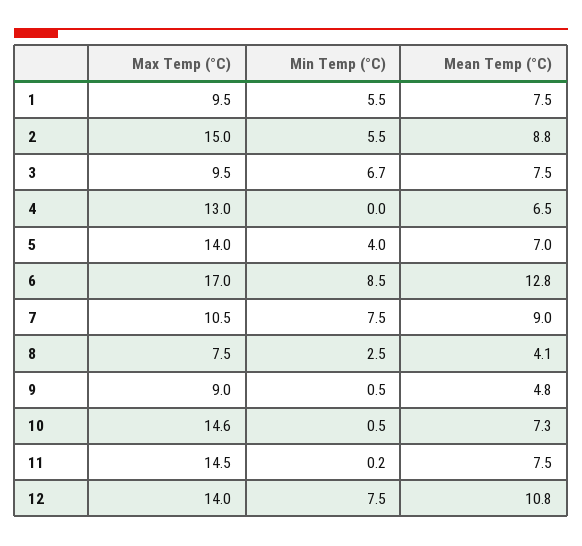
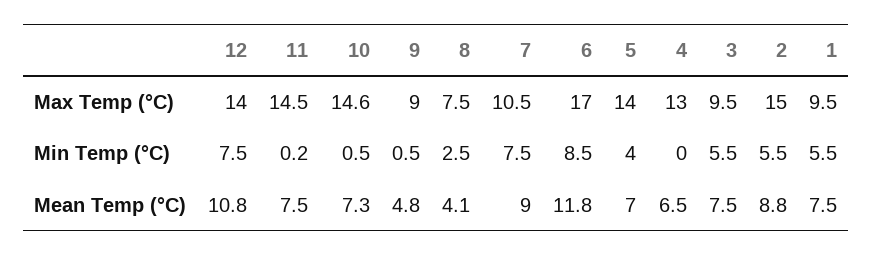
  {
    "Max Temp (°C)": {
      "1": 9.5,
      "2": 15,
      "3": 9.5,
      "4": 13,
      "5": 14,
      "6": 17,
      "7": 10.5,
      "8": 7.5,
      "9": 9,
      "10": 14.6,
      "11": 14.5,
      "12": 14
    },
    "Min Temp (°C)": {
      "1": 5.5,
      "2": 5.5,
-     "3": 6.7,
+     "3": 5.5,
      "4": 0,
      "5": 4,
      "6": 8.5,
      "7": 7.5,
      "8": 2.5,
      "9": 0.5,
      "10": 0.5,
      "11": 0.2,
      "12": 7.5
    },
    "Mean Temp (°C)": {
      "1": 7.5,
      "2": 8.8,
      "3": 7.5,
      "4": 6.5,
      "5": 7,
-     "6": 12.8,
+     "6": 11.8,
      "7": 9,
      "8": 4.1,
      "9": 4.8,
      "10": 7.3,
      "11": 7.5,
      "12": 10.8
    }
  }

